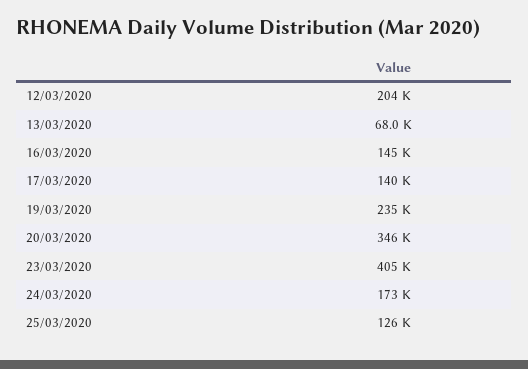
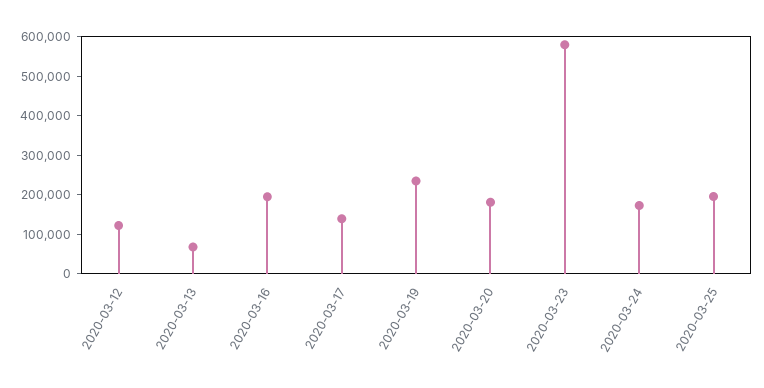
  {
-   "12/03/2020": 204000,
+   "12/03/2020": 125000,
    "13/03/2020": 68000,
-   "16/03/2020": 145000,
+   "16/03/2020": 200000,
    "17/03/2020": 140000,
    "19/03/2020": 235000,
-   "20/03/2020": 346000,
+   "20/03/2020": 175000,
-   "23/03/2020": 405000,
+   "23/03/2020": 575000,
    "24/03/2020": 173000,
-   "25/03/2020": 126000
+   "25/03/2020": 200000
  }

